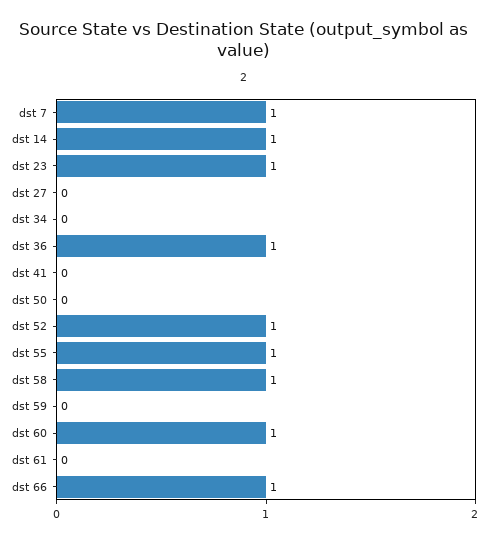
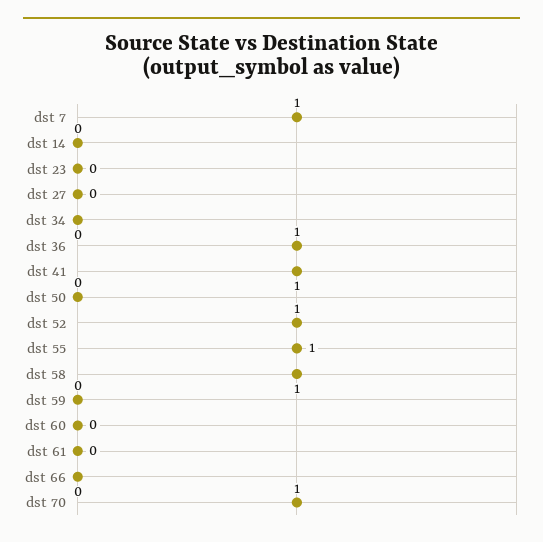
  {
    "dst 7": 1,
-   "dst 14": 1,
+   "dst 14": 0,
-   "dst 23": 1,
+   "dst 23": 0,
    "dst 27": 0,
    "dst 34": 0,
    "dst 36": 1,
-   "dst 41": 0,
+   "dst 41": 1,
    "dst 50": 0,
    "dst 52": 1,
    "dst 55": 1,
    "dst 58": 1,
    "dst 59": 0,
-   "dst 60": 1,
+   "dst 60": 0,
    "dst 61": 0,
-   "dst 66": 1
+   "dst 66": 0,
+   "dst 70": 1
  }

